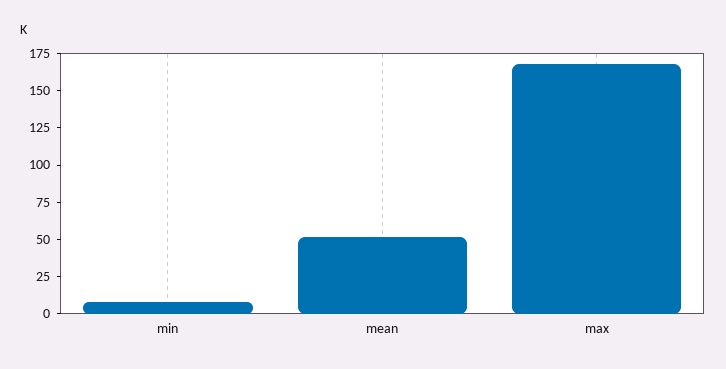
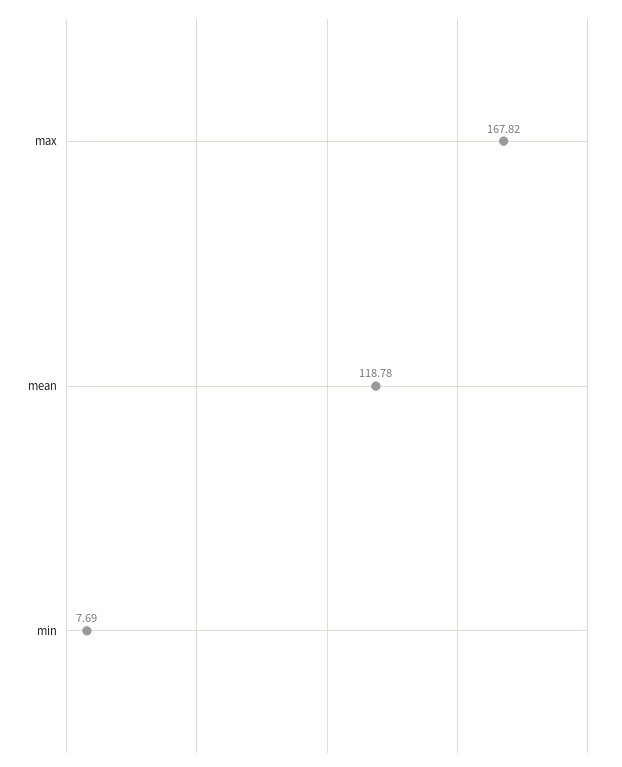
  {
    "min": 7.69,
-   "mean": 50,
+   "mean": 118.78,
    "max": 167.82
  }

